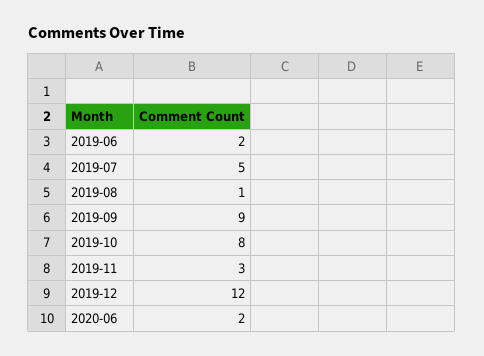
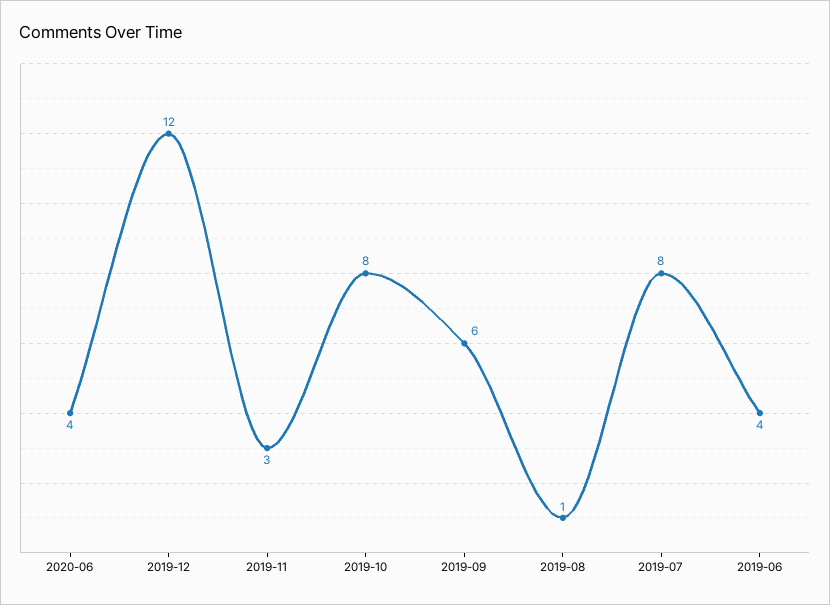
  {
-   "2019-06": 2,
+   "2019-06": 4,
-   "2019-07": 5,
+   "2019-07": 8,
    "2019-08": 1,
-   "2019-09": 9,
+   "2019-09": 6,
    "2019-10": 8,
    "2019-11": 3,
    "2019-12": 12,
-   "2020-06": 2
+   "2020-06": 4
  }

